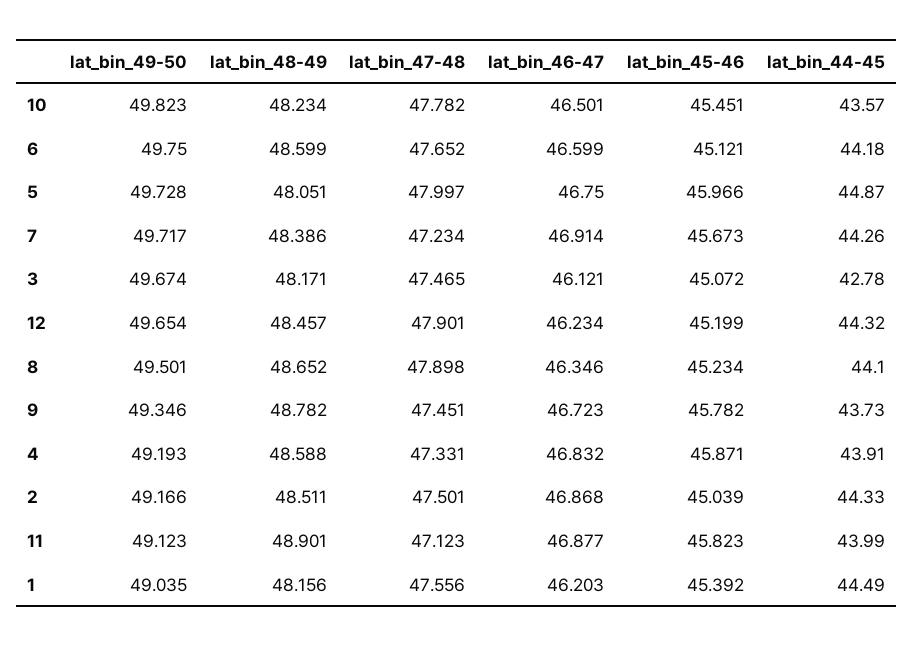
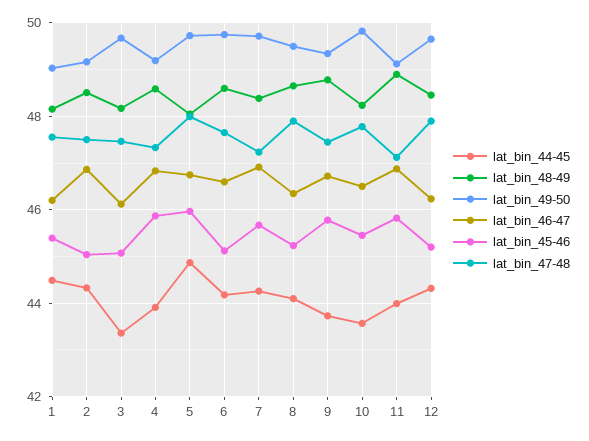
  {
    "lat_bin_49-50": {
      "10": 49.823,
      "6": 49.75,
      "5": 49.728,
      "7": 49.717,
      "3": 49.674,
      "12": 49.654,
      "8": 49.501,
      "9": 49.346,
      "4": 49.193,
      "2": 49.166,
      "11": 49.123,
      "1": 49.035
    },
    "lat_bin_48-49": {
      "10": 48.234,
      "6": 48.599,
      "5": 48.051,
      "7": 48.386,
      "3": 48.171,
      "12": 48.457,
      "8": 48.652,
      "9": 48.782,
      "4": 48.588,
      "2": 48.511,
      "11": 48.901,
      "1": 48.156
    },
    "lat_bin_47-48": {
      "10": 47.782,
      "6": 47.652,
      "5": 47.997,
      "7": 47.234,
      "3": 47.465,
      "12": 47.901,
      "8": 47.898,
      "9": 47.451,
      "4": 47.331,
      "2": 47.501,
      "11": 47.123,
      "1": 47.556
    },
    "lat_bin_46-47": {
      "10": 46.501,
      "6": 46.599,
      "5": 46.75,
      "7": 46.914,
      "3": 46.121,
      "12": 46.234,
      "8": 46.346,
      "9": 46.723,
      "4": 46.832,
      "2": 46.868,
      "11": 46.877,
      "1": 46.203
    },
    "lat_bin_45-46": {
      "10": 45.451,
      "6": 45.121,
      "5": 45.966,
      "7": 45.673,
      "3": 45.072,
      "12": 45.199,
      "8": 45.234,
      "9": 45.782,
      "4": 45.871,
      "2": 45.039,
      "11": 45.823,
      "1": 45.392
    },
    "lat_bin_44-45": {
      "10": 43.57,
      "6": 44.18,
      "5": 44.87,
      "7": 44.26,
-     "3": 42.78,
+     "3": 43.4,
      "12": 44.32,
      "8": 44.1,
      "9": 43.73,
      "4": 43.91,
      "2": 44.33,
      "11": 43.99,
      "1": 44.49
    }
  }

